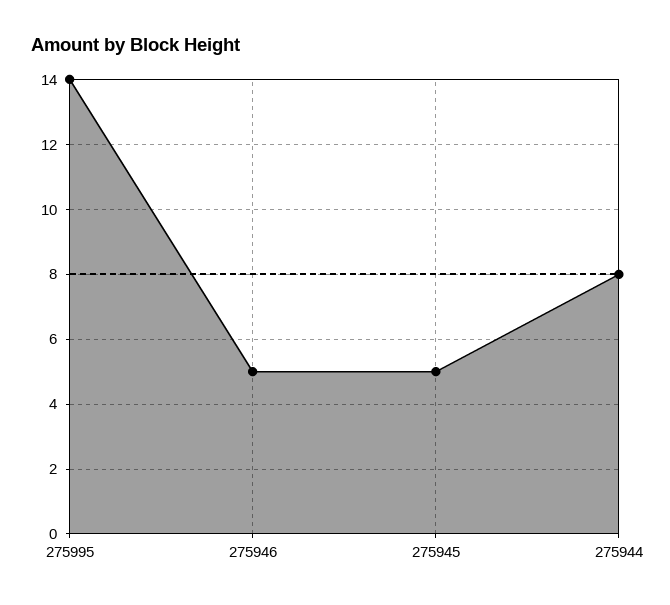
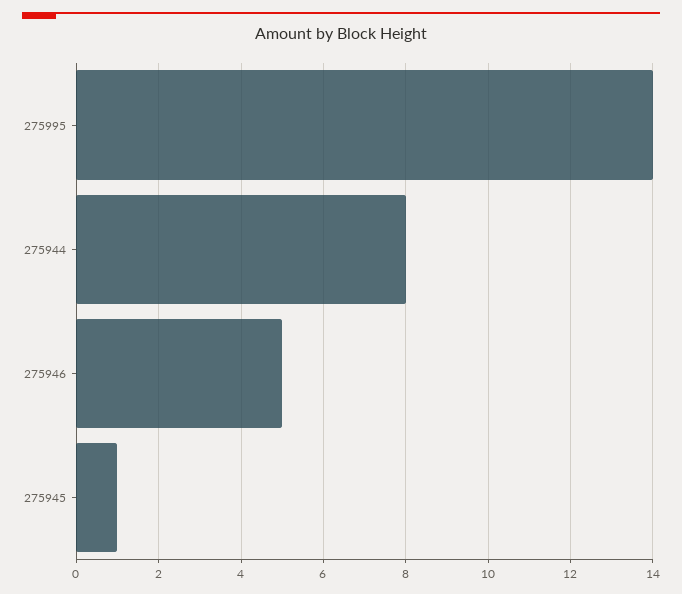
  {
    "275995": 14,
    "275946": 5,
-   "275945": 5,
+   "275945": 1,
    "275944": 8
  }

